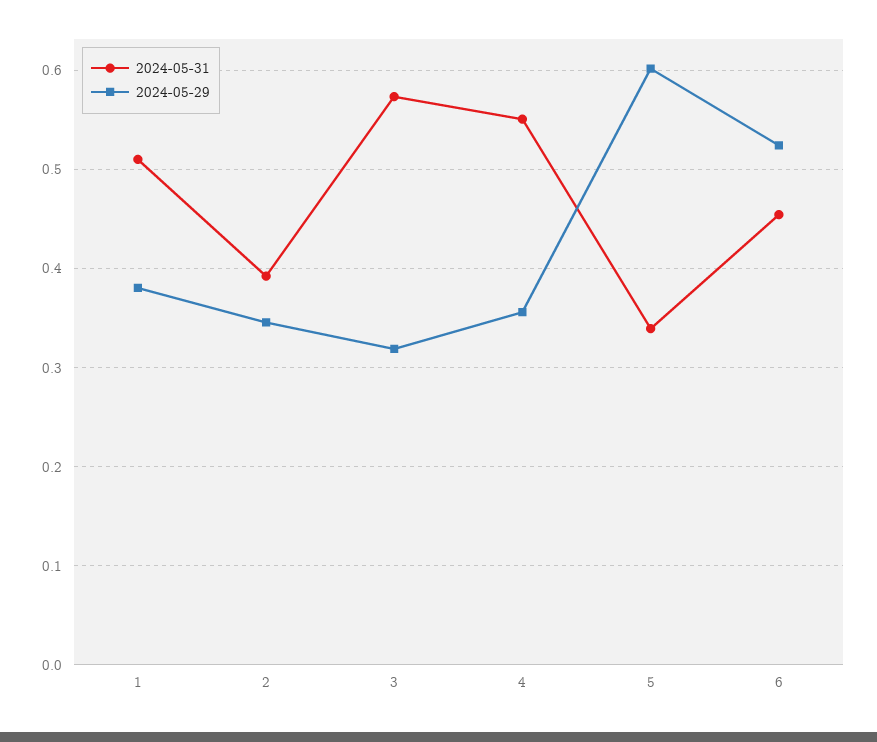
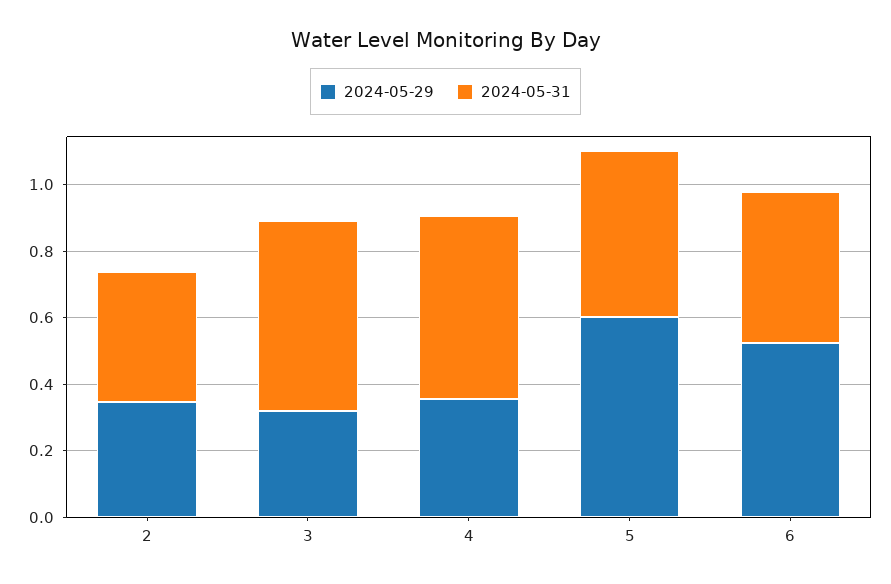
  {
    "2024-05-31": {
-     "1": 0.51,
      "2": 0.39,
      "3": 0.57,
      "4": 0.55,
-     "5": 0.34,
+     "5": 0.5,
      "6": 0.45
    },
    "2024-05-29": {
-     "1": 0.38,
      "2": 0.35,
      "3": 0.32,
      "4": 0.36,
      "5": 0.6,
      "6": 0.52
    }
  }

